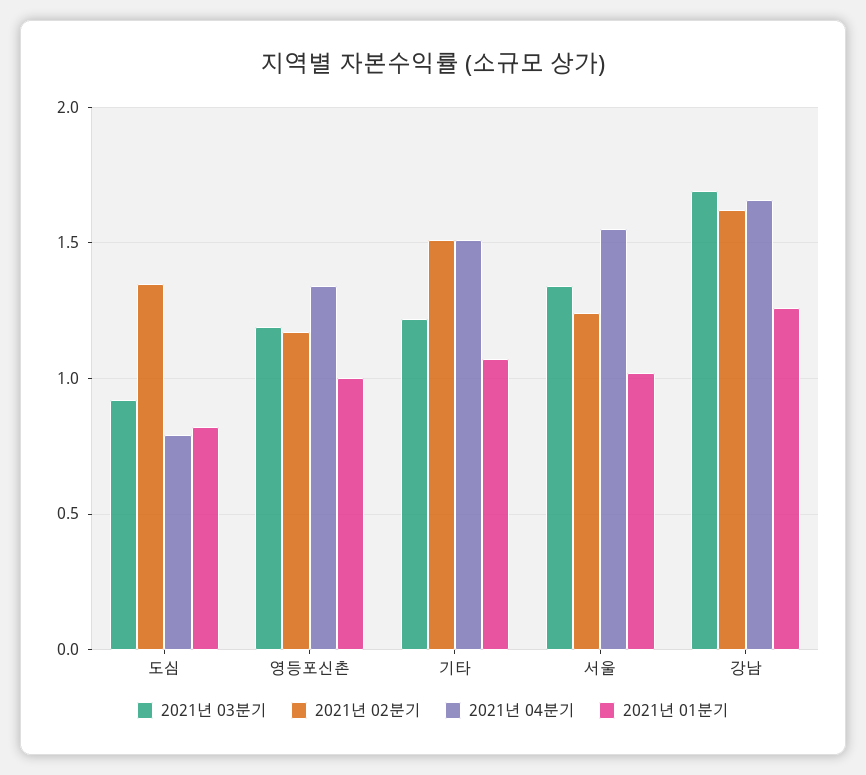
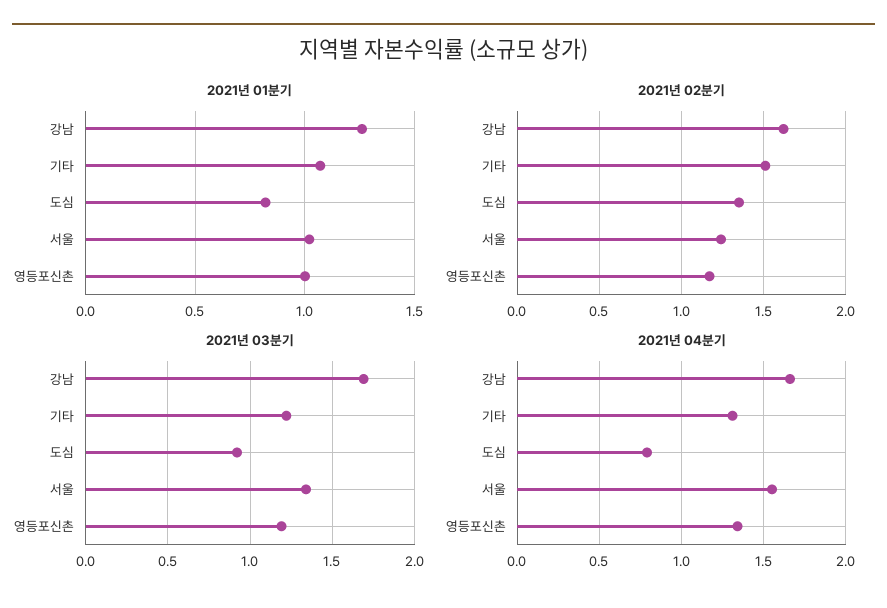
  {
    "2021년 03분기": {
      "도심": 0.9,
      "영등포신촌": 1.2,
      "기타": 1.2,
      "서울": 1.35,
      "강남": 1.7
    },
    "2021년 02분기": {
      "도심": 1.35,
      "영등포신촌": 1.15,
      "기타": 1.5,
      "서울": 1.25,
      "강남": 1.6
    },
    "2021년 04분기": {
      "도심": 0.8,
      "영등포신촌": 1.35,
-     "기타": 1.5,
+     "기타": 1.3,
      "서울": 1.55,
      "강남": 1.65
    },
    "2021년 01분기": {
      "도심": 0.8,
      "영등포신촌": 1,
      "기타": 1.05,
      "서울": 1,
      "강남": 1.25
    }
  }

